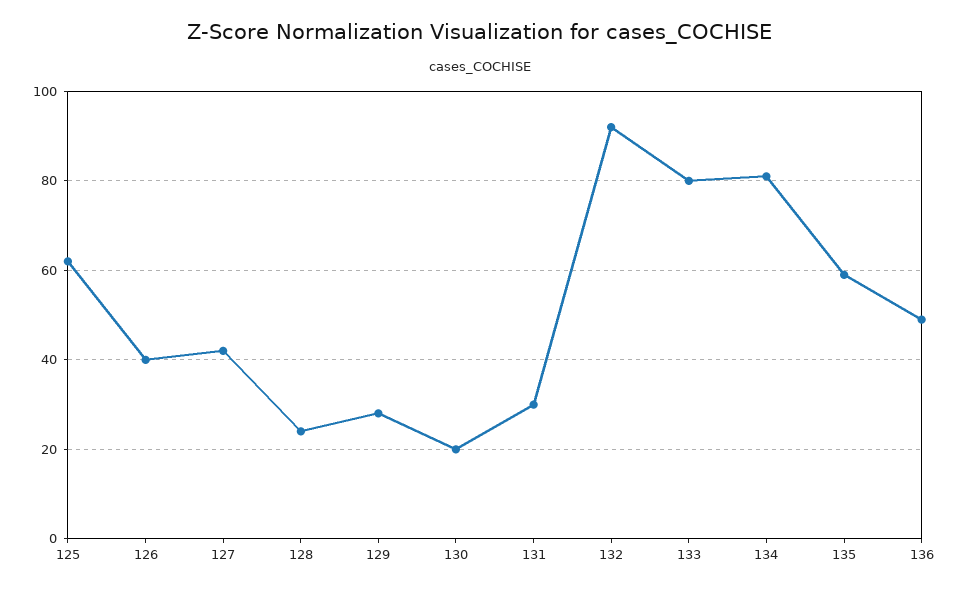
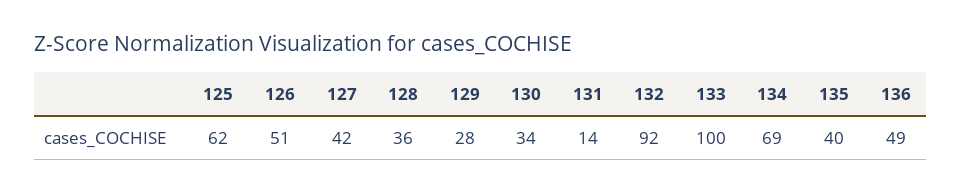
  {
    "125": 62,
-   "126": 40,
+   "126": 51,
    "127": 42,
-   "128": 25,
+   "128": 36,
    "129": 28,
-   "130": 20,
+   "130": 34,
-   "131": 30,
+   "131": 14,
    "132": 92,
-   "133": 80,
+   "133": 100,
-   "134": 80,
+   "134": 69,
-   "135": 60,
+   "135": 40,
    "136": 49
  }

